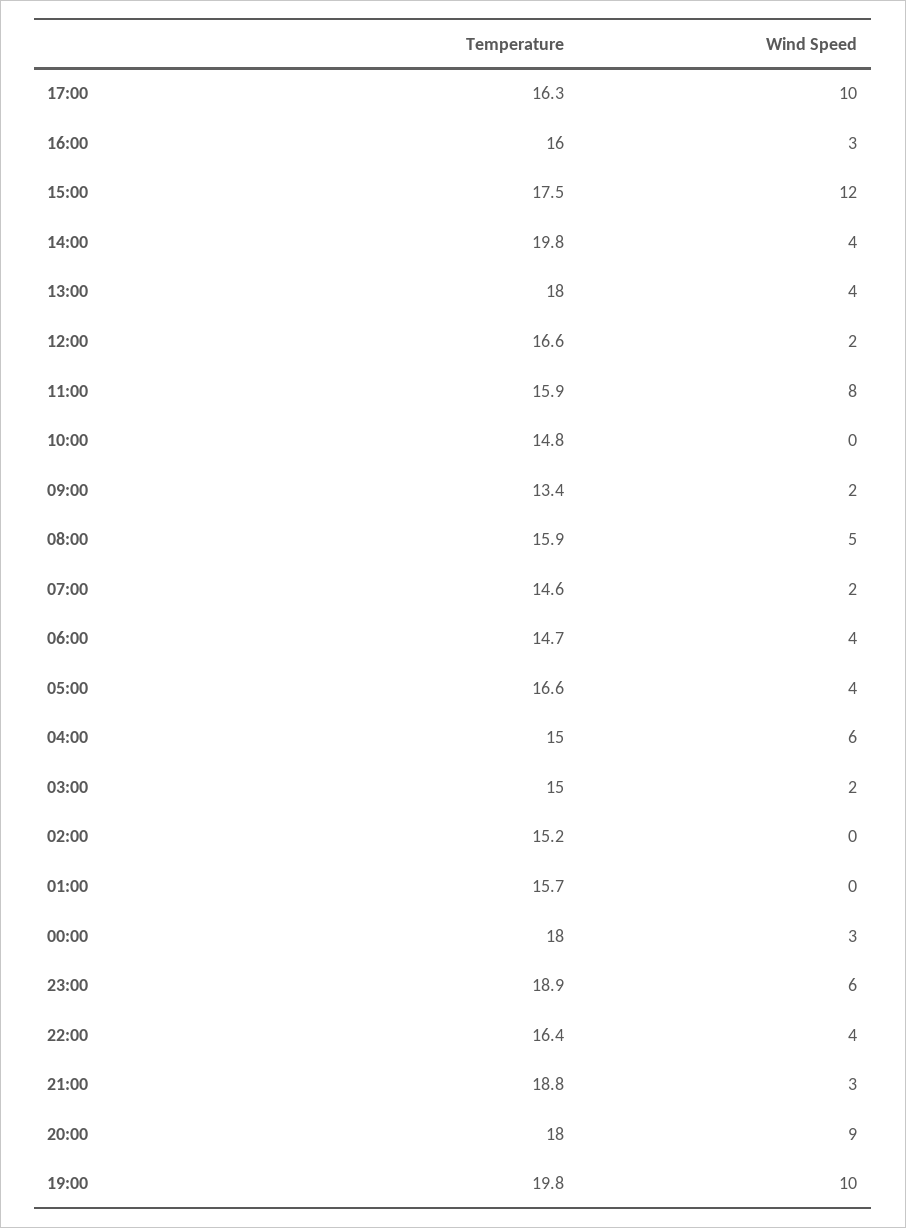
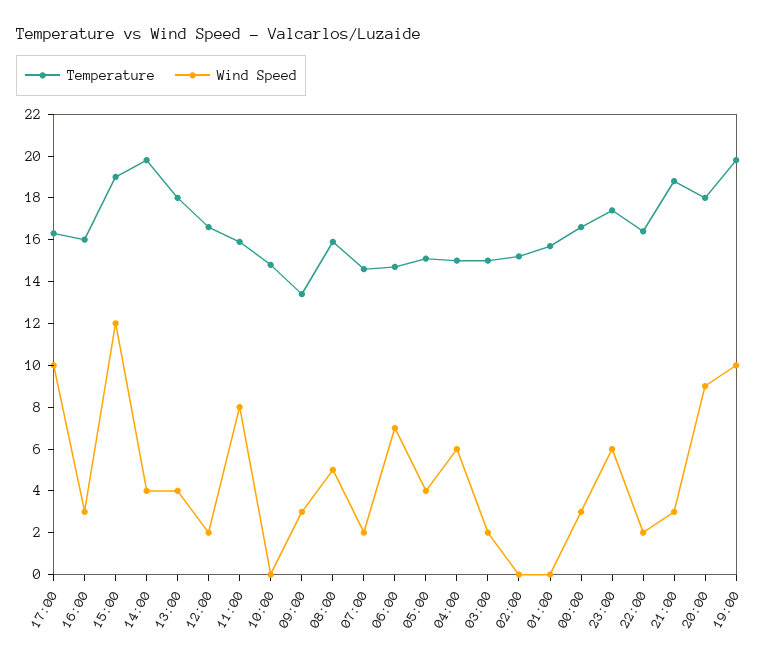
  {
    "Temperature": {
      "17:00": 16.3,
      "16:00": 16,
-     "15:00": 17.5,
+     "15:00": 19,
      "14:00": 19.8,
      "13:00": 18,
      "12:00": 16.6,
      "11:00": 15.9,
      "10:00": 14.8,
      "09:00": 13.4,
      "08:00": 15.9,
      "07:00": 14.6,
      "06:00": 14.7,
-     "05:00": 16.6,
+     "05:00": 15,
      "04:00": 15,
      "03:00": 15,
      "02:00": 15.2,
      "01:00": 15.7,
-     "00:00": 18,
+     "00:00": 16.5,
-     "23:00": 18.9,
+     "23:00": 17.5,
      "22:00": 16.4,
      "21:00": 18.8,
      "20:00": 18,
      "19:00": 19.8
    },
    "Wind Speed": {
      "17:00": 10,
      "16:00": 3,
      "15:00": 12,
      "14:00": 4,
      "13:00": 4,
      "12:00": 2,
      "11:00": 8,
      "10:00": 0,
-     "09:00": 2,
+     "09:00": 3,
      "08:00": 5,
      "07:00": 2,
-     "06:00": 4,
+     "06:00": 7,
      "05:00": 4,
      "04:00": 6,
      "03:00": 2,
      "02:00": 0,
      "01:00": 0,
      "00:00": 3,
      "23:00": 6,
-     "22:00": 4,
+     "22:00": 2,
      "21:00": 3,
      "20:00": 9,
      "19:00": 10
    }
  }

